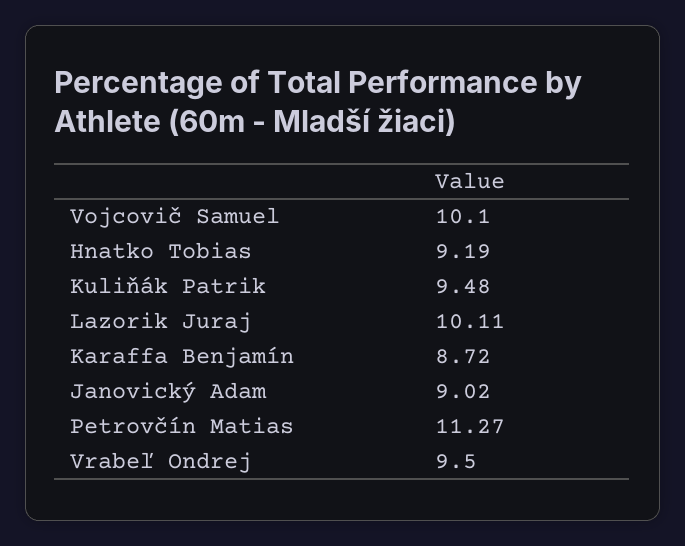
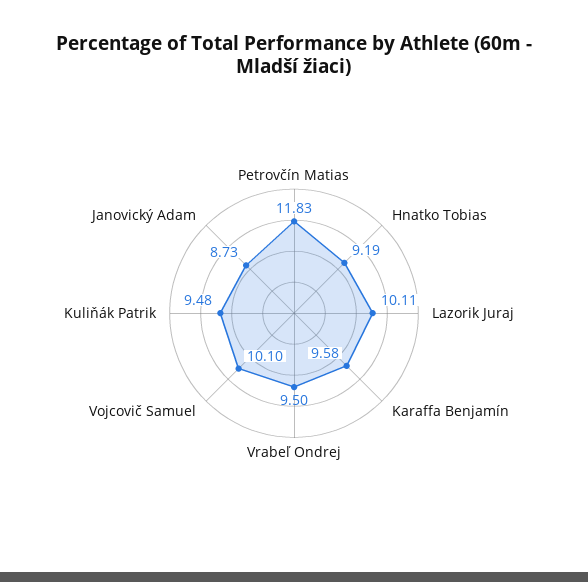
  {
    "Vojcovič Samuel": 10.1,
    "Hnatko Tobias": 9.19,
    "Kuliňák Patrik": 9.48,
    "Lazorik Juraj": 10.11,
-   "Karaffa Benjamín": 8.72,
+   "Karaffa Benjamín": 9.58,
-   "Janovický Adam": 9.02,
+   "Janovický Adam": 8.73,
-   "Petrovčín Matias": 11.27,
+   "Petrovčín Matias": 11.83,
    "Vrabeľ Ondrej": 9.5
  }

